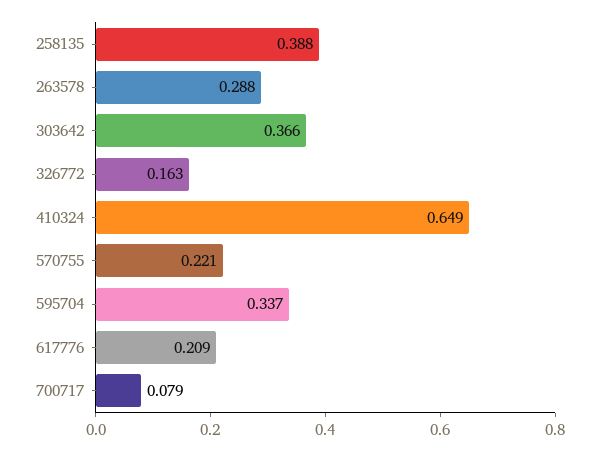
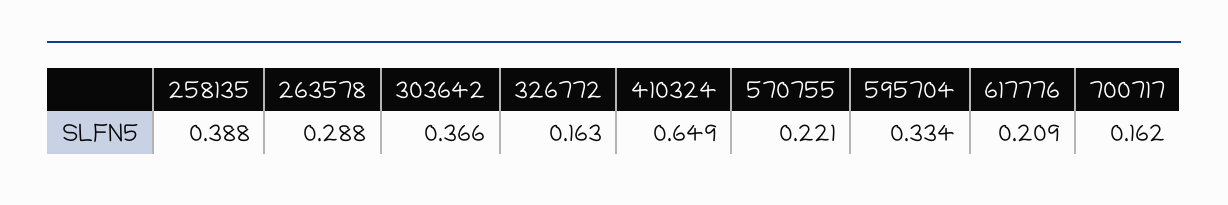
  {
    "258135": 0.388,
    "263578": 0.288,
    "303642": 0.366,
    "326772": 0.163,
    "410324": 0.649,
    "570755": 0.221,
-   "595704": 0.337,
+   "595704": 0.334,
    "617776": 0.209,
-   "700717": 0.079
+   "700717": 0.162
  }

